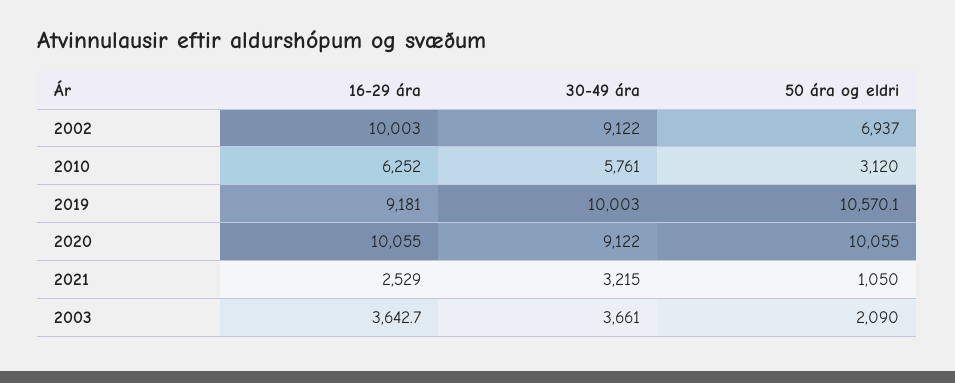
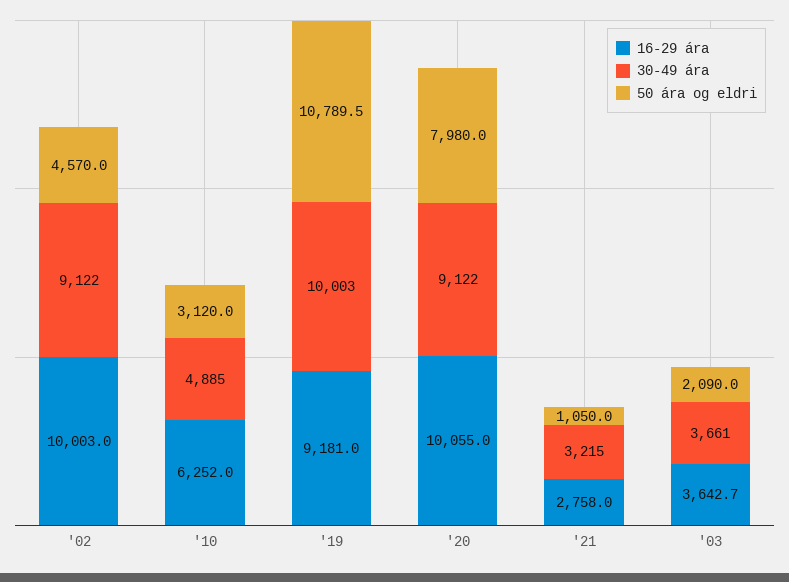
  {
    "16-29 ára": {
      "2002": 10003,
      "2010": 6252,
      "2019": 9181,
      "2020": 10055,
-     "2021": 2529,
+     "2021": 2758,
      "2003": 3642.7
    },
    "30-49 ára": {
      "2002": 9122,
-     "2010": 5761,
+     "2010": 4885,
      "2019": 10003,
      "2020": 9122,
      "2021": 3215,
      "2003": 3661
    },
    "50 ára og eldri": {
-     "2002": 6937,
+     "2002": 4570,
      "2010": 3120,
-     "2019": 10570.1,
+     "2019": 10789.5,
-     "2020": 10055,
+     "2020": 7980,
      "2021": 1050,
      "2003": 2090
    }
  }

